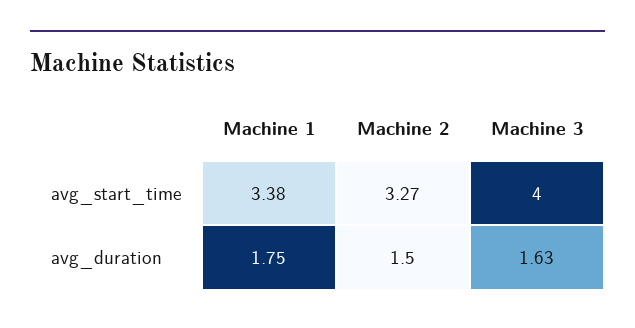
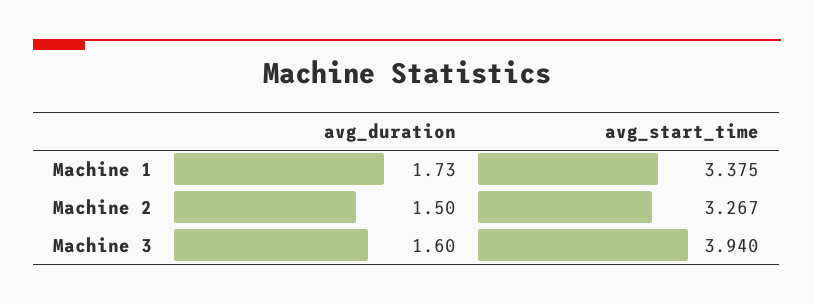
  {
    "Machine 1": {
      "avg_start_time": 3.375,
-     "avg_duration": 1.75
+     "avg_duration": 1.73
    },
    "Machine 2": {
      "avg_start_time": 3.267,
      "avg_duration": 1.5
    },
    "Machine 3": {
-     "avg_start_time": 4,
+     "avg_start_time": 3.94,
-     "avg_duration": 1.63
+     "avg_duration": 1.6
    }
  }

